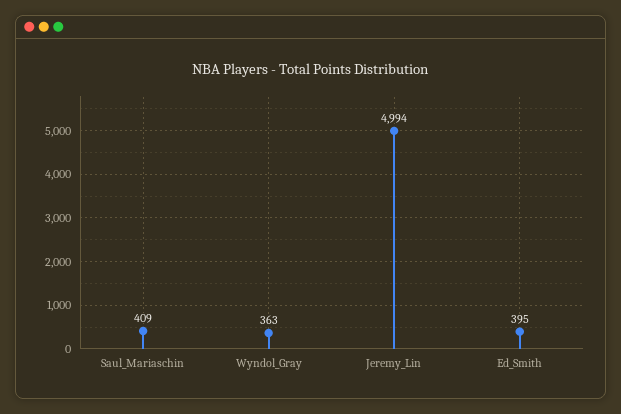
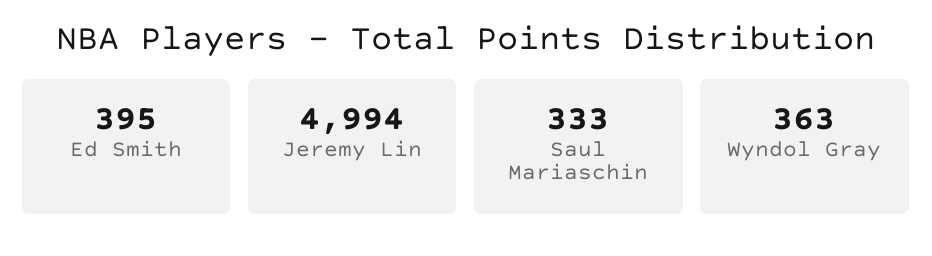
  {
-   "Saul_Mariaschin": 409,
+   "Saul_Mariaschin": 333,
    "Wyndol_Gray": 363,
    "Jeremy_Lin": 4994,
    "Ed_Smith": 395
  }

